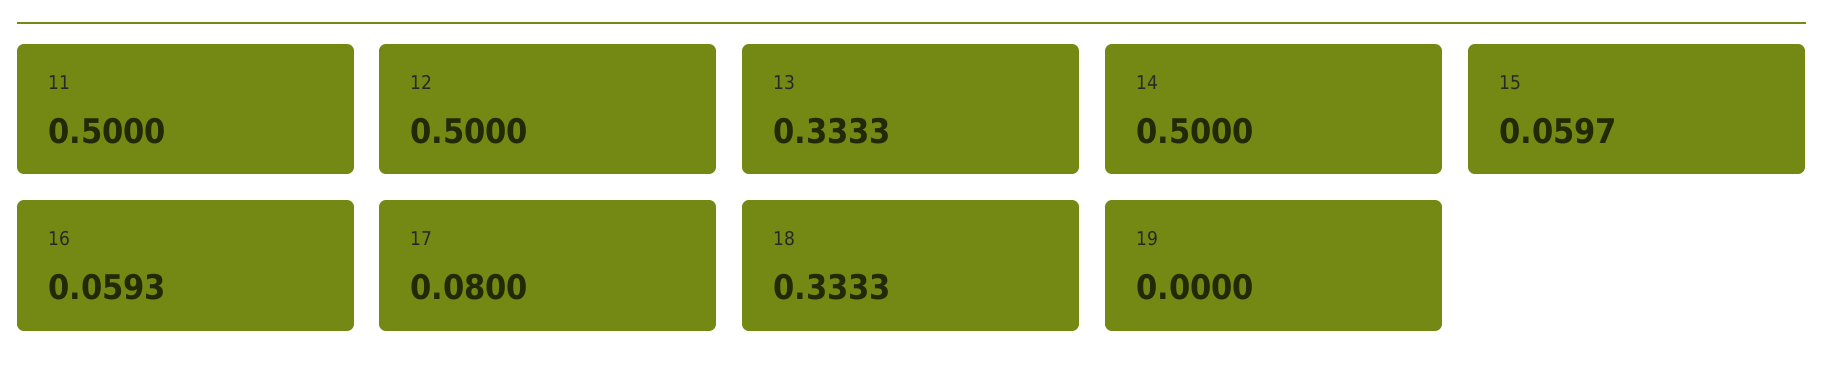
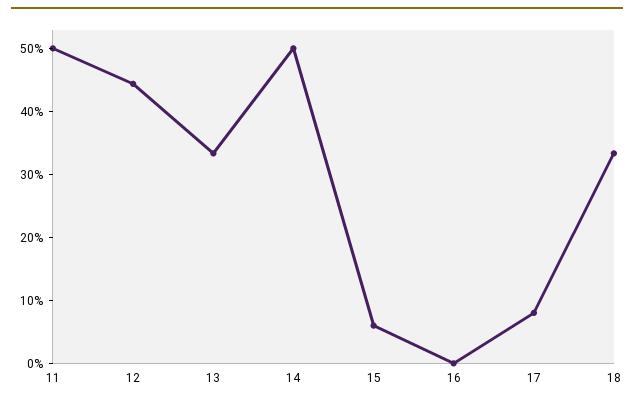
  {
    "11": 0.5,
-   "12": 0.5,
+   "12": 0.44,
    "13": 0.3333,
    "14": 0.5,
    "15": 0.0597,
-   "16": 0.0593,
+   "16": 0,
    "17": 0.08,
-   "18": 0.3333,
+   "18": 0.3333
-   "19": 0
  }

